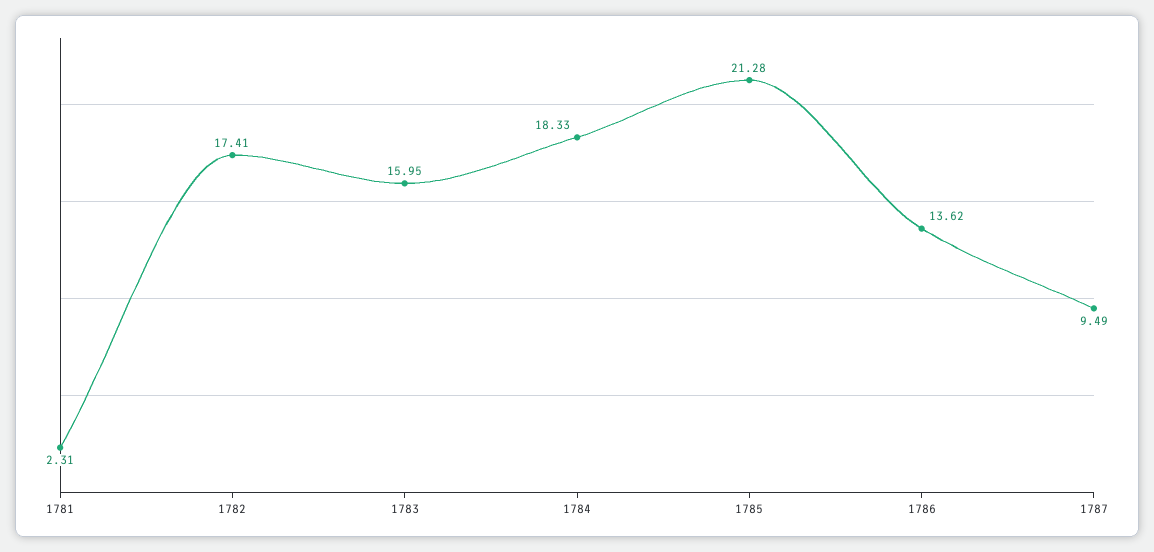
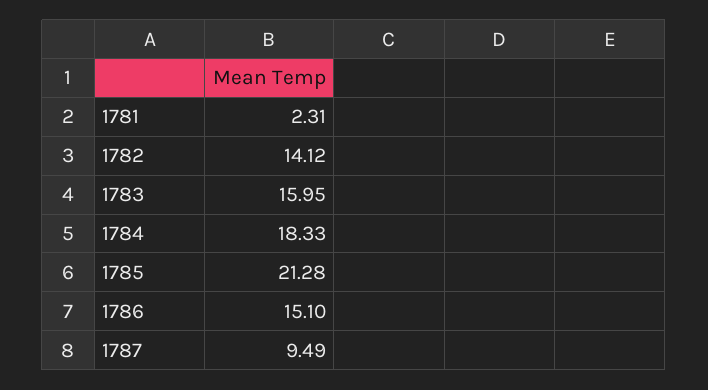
  {
    "1781": 2.31,
-   "1782": 17.41,
+   "1782": 14.12,
    "1783": 15.95,
    "1784": 18.33,
    "1785": 21.28,
-   "1786": 13.62,
+   "1786": 15.1,
    "1787": 9.49
  }

